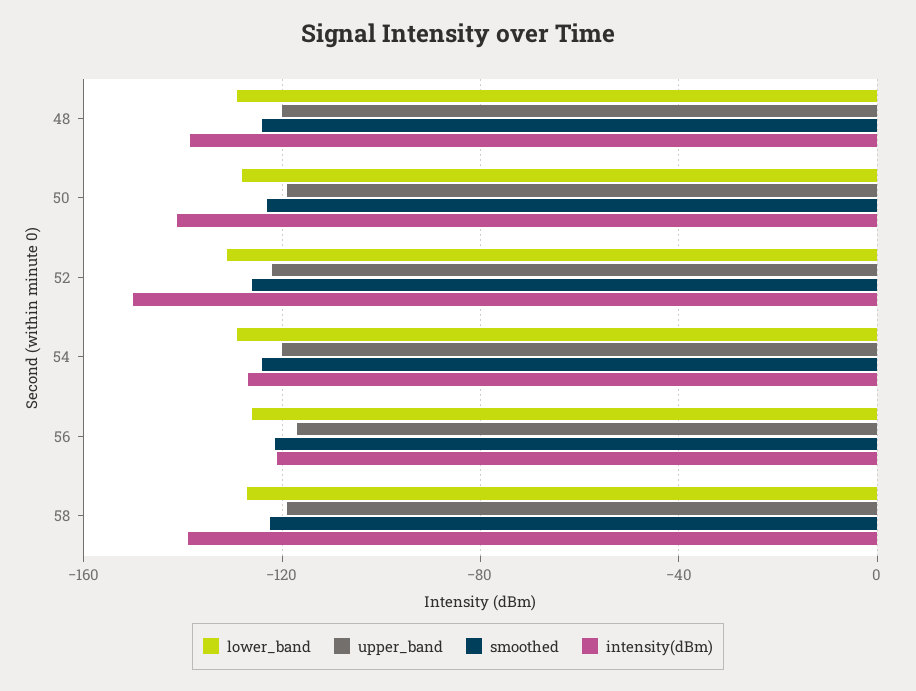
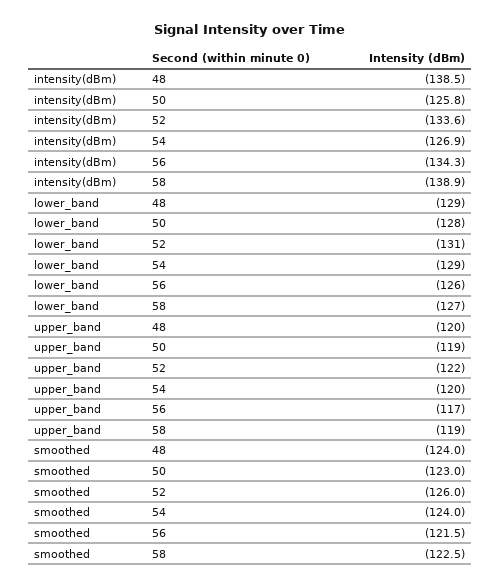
  {
    "lower_band": {
      "48": -129,
      "50": -128,
      "52": -131,
      "54": -129,
      "56": -126,
      "58": -127
    },
    "upper_band": {
      "48": -120,
      "50": -119,
      "52": -122,
      "54": -120,
      "56": -117,
      "58": -119
    },
    "smoothed": {
      "48": -124,
      "50": -123,
      "52": -126,
      "54": -124,
      "56": -121.5,
      "58": -122.5
    },
    "intensity(dBm)": {
      "48": -138.5,
-     "50": -140,
+     "50": -125.8,
-     "52": -150,
+     "52": -133.6,
      "54": -126.9,
-     "56": -120,
+     "56": -134.3,
      "58": -138.9
    }
  }

